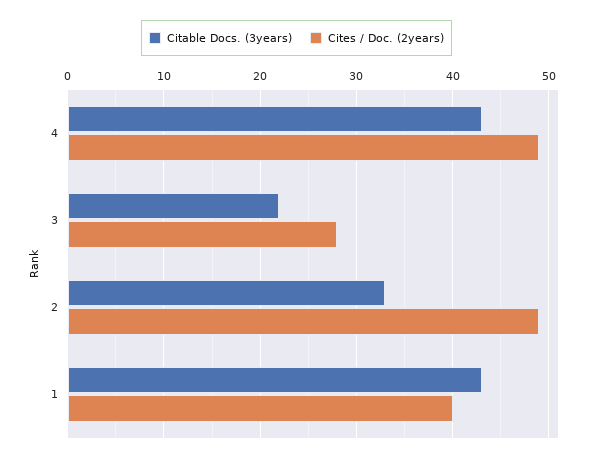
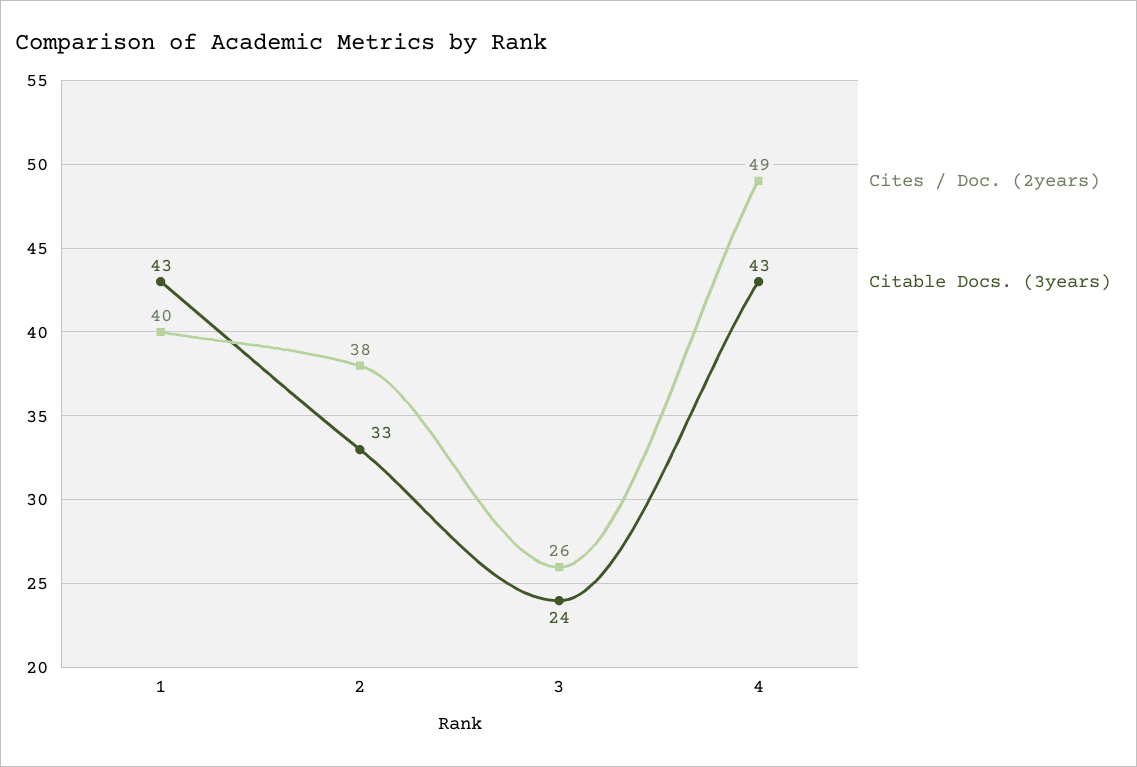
  {
    "Citable Docs. (3years)": {
      "4": 43,
-     "3": 22,
+     "3": 24,
      "2": 33,
      "1": 43
    },
    "Cites / Doc. (2years)": {
      "4": 49,
-     "3": 28,
+     "3": 26,
-     "2": 49,
+     "2": 38,
      "1": 40
    }
  }

